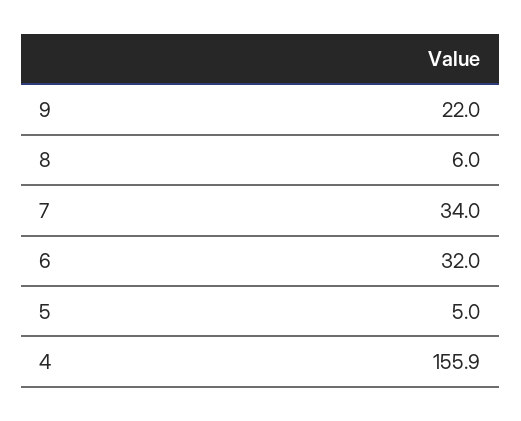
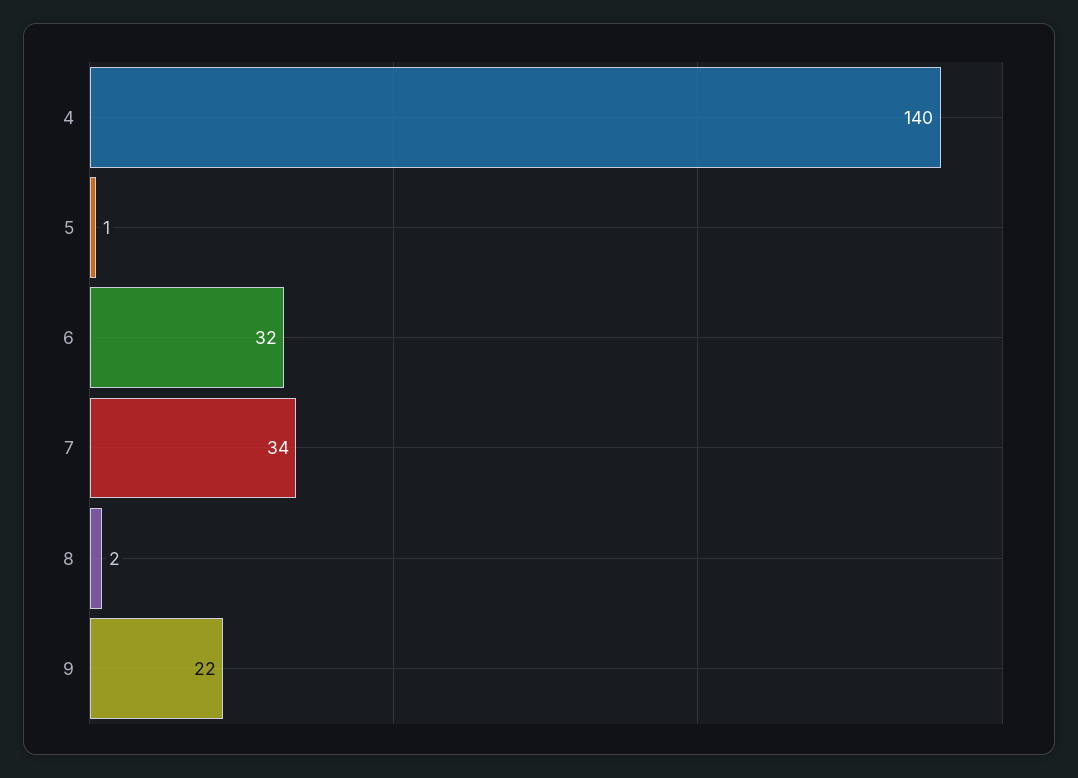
  {
    "9": 22,
-   "8": 6,
+   "8": 2,
    "7": 34,
    "6": 32,
-   "5": 5,
+   "5": 1,
-   "4": 155.9
+   "4": 140
  }

